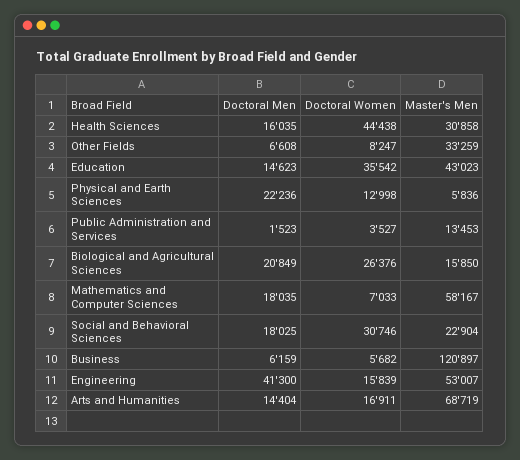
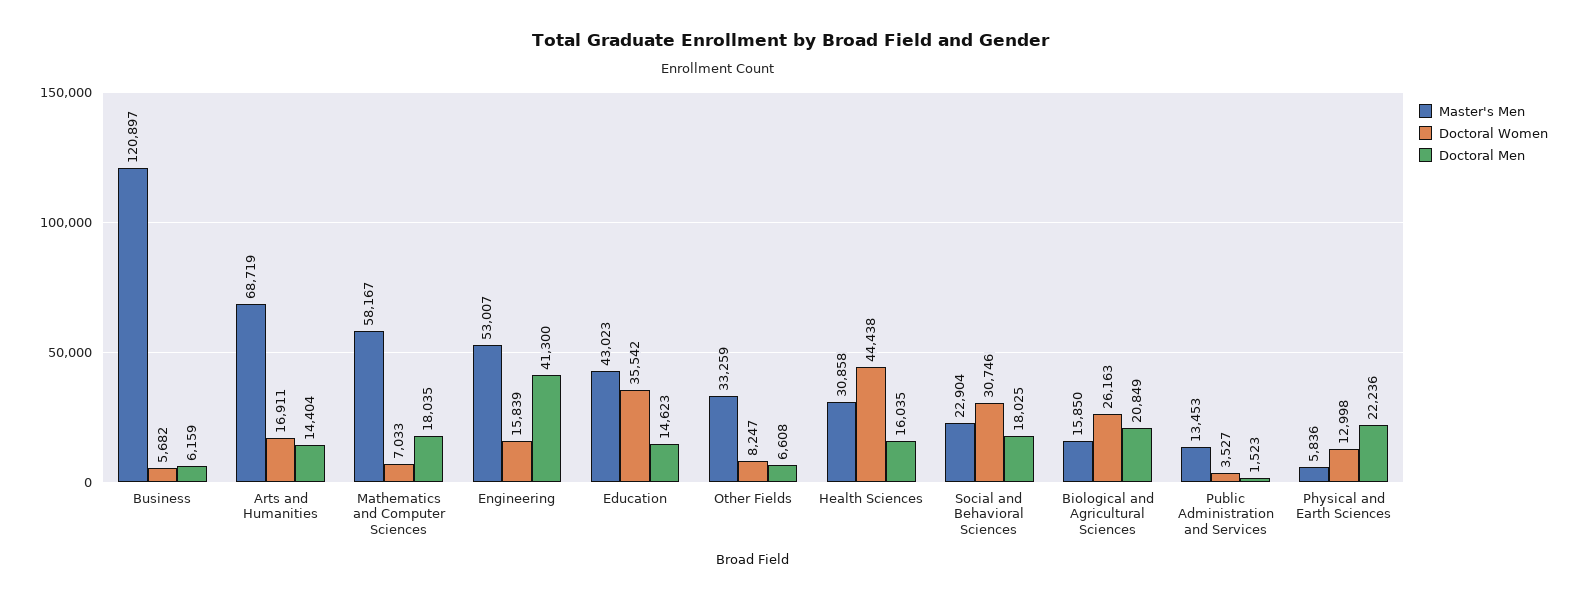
  {
    "Doctoral Men": {
      "Health Sciences": 16035,
      "Other Fields": 6608,
      "Education": 14623,
      "Physical and Earth Sciences": 22236,
      "Public Administration and Services": 1523,
      "Biological and Agricultural Sciences": 20849,
      "Mathematics and Computer Sciences": 18035,
      "Social and Behavioral Sciences": 18025,
      "Business": 6159,
      "Engineering": 41300,
      "Arts and Humanities": 14404
    },
    "Doctoral Women": {
      "Health Sciences": 44438,
      "Other Fields": 8247,
      "Education": 35542,
      "Physical and Earth Sciences": 12998,
      "Public Administration and Services": 3527,
-     "Biological and Agricultural Sciences": 26376,
+     "Biological and Agricultural Sciences": 26163,
      "Mathematics and Computer Sciences": 7033,
      "Social and Behavioral Sciences": 30746,
      "Business": 5682,
      "Engineering": 15839,
      "Arts and Humanities": 16911
    },
    "Master's Men": {
      "Health Sciences": 30858,
      "Other Fields": 33259,
      "Education": 43023,
      "Physical and Earth Sciences": 5836,
      "Public Administration and Services": 13453,
      "Biological and Agricultural Sciences": 15850,
      "Mathematics and Computer Sciences": 58167,
      "Social and Behavioral Sciences": 22904,
      "Business": 120897,
      "Engineering": 53007,
      "Arts and Humanities": 68719
    }
  }

